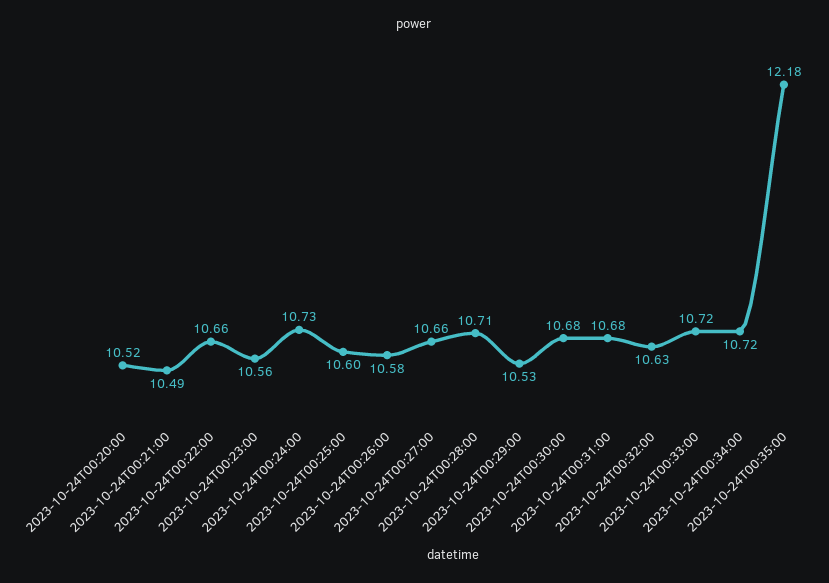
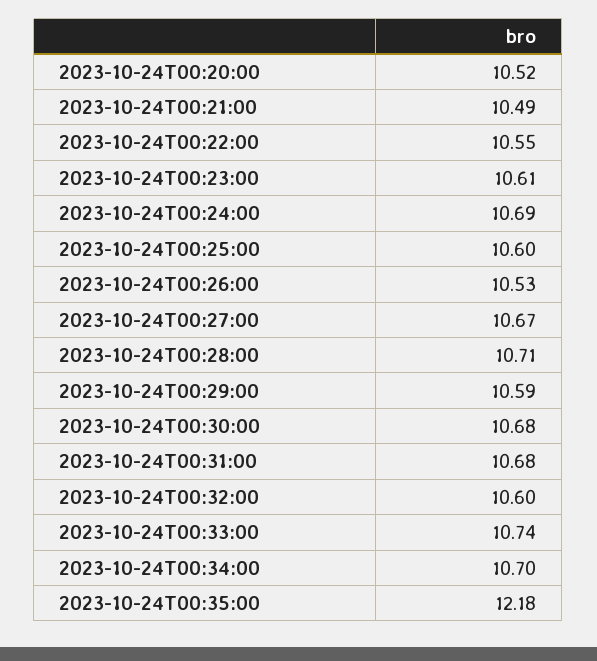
  {
    "2023-10-24T00:20:00": 10.52,
    "2023-10-24T00:21:00": 10.49,
-   "2023-10-24T00:22:00": 10.66,
+   "2023-10-24T00:22:00": 10.55,
-   "2023-10-24T00:23:00": 10.56,
+   "2023-10-24T00:23:00": 10.61,
-   "2023-10-24T00:24:00": 10.73,
+   "2023-10-24T00:24:00": 10.69,
    "2023-10-24T00:25:00": 10.6,
-   "2023-10-24T00:26:00": 10.58,
+   "2023-10-24T00:26:00": 10.53,
-   "2023-10-24T00:27:00": 10.66,
+   "2023-10-24T00:27:00": 10.67,
    "2023-10-24T00:28:00": 10.71,
-   "2023-10-24T00:29:00": 10.53,
+   "2023-10-24T00:29:00": 10.59,
    "2023-10-24T00:30:00": 10.68,
    "2023-10-24T00:31:00": 10.68,
-   "2023-10-24T00:32:00": 10.63,
+   "2023-10-24T00:32:00": 10.6,
-   "2023-10-24T00:33:00": 10.72,
+   "2023-10-24T00:33:00": 10.74,
-   "2023-10-24T00:34:00": 10.72,
+   "2023-10-24T00:34:00": 10.7,
    "2023-10-24T00:35:00": 12.18
  }

